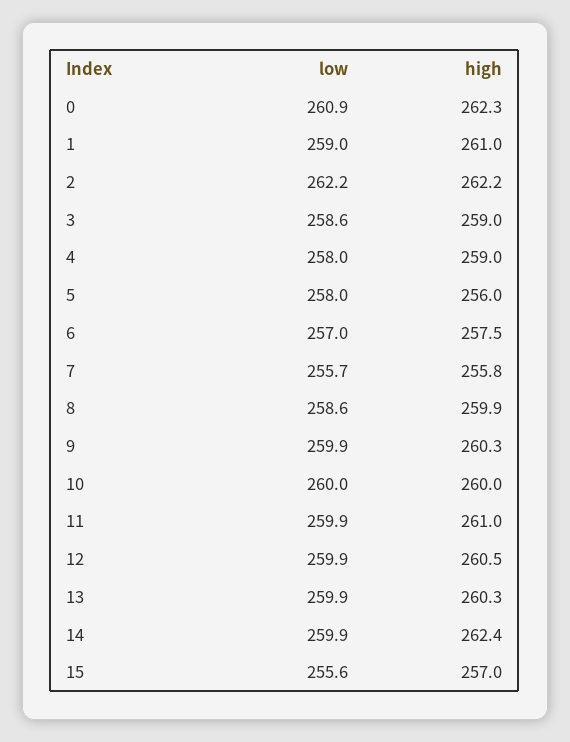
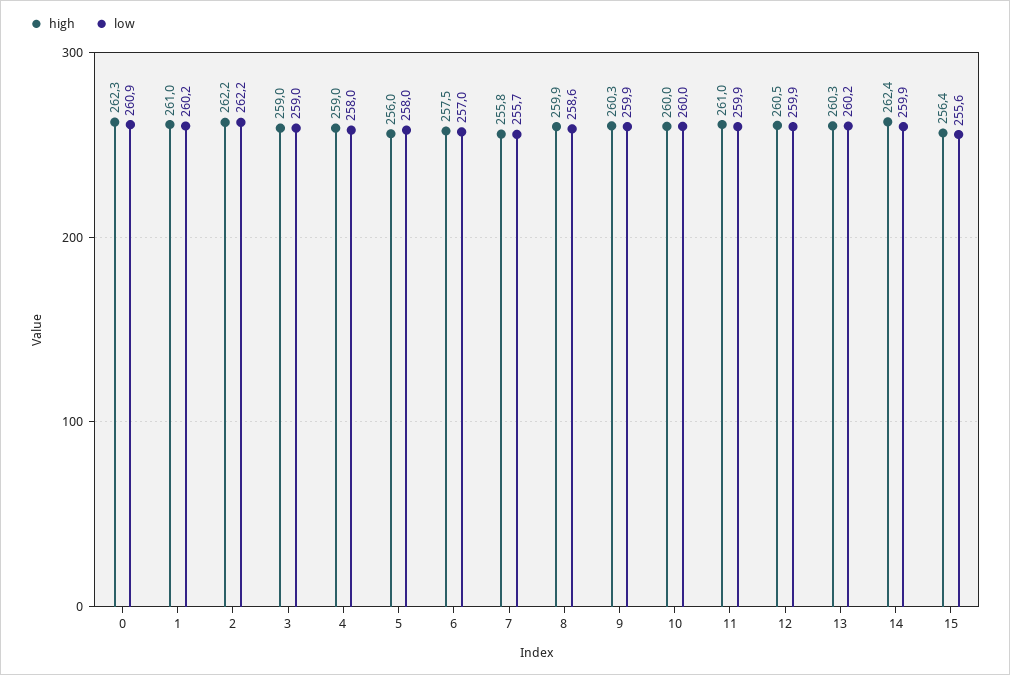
  {
    "low": {
      "0": 260.9,
-     "1": 259,
+     "1": 260.2,
      "2": 262.2,
-     "3": 258.6,
+     "3": 259,
      "4": 258,
      "5": 258,
      "6": 257,
      "7": 255.7,
      "8": 258.6,
      "9": 259.9,
      "10": 260,
      "11": 259.9,
      "12": 259.9,
-     "13": 259.9,
+     "13": 260.2,
      "14": 259.9,
      "15": 255.6
    },
    "high": {
      "0": 262.3,
      "1": 261,
      "2": 262.2,
      "3": 259,
      "4": 259,
      "5": 256,
      "6": 257.5,
      "7": 255.8,
      "8": 259.9,
      "9": 260.3,
      "10": 260,
      "11": 261,
      "12": 260.5,
      "13": 260.3,
      "14": 262.4,
-     "15": 257
+     "15": 256.4
    }
  }

